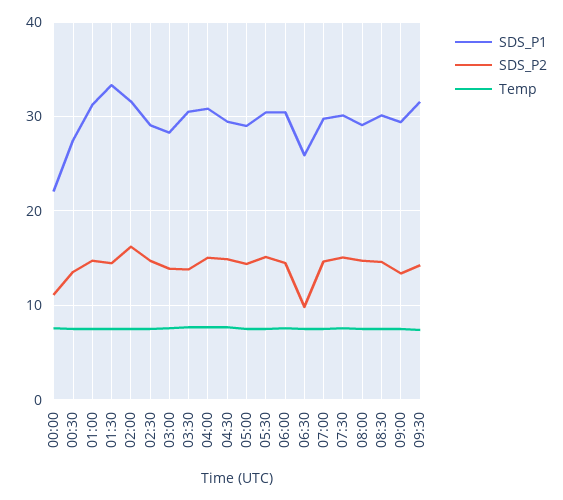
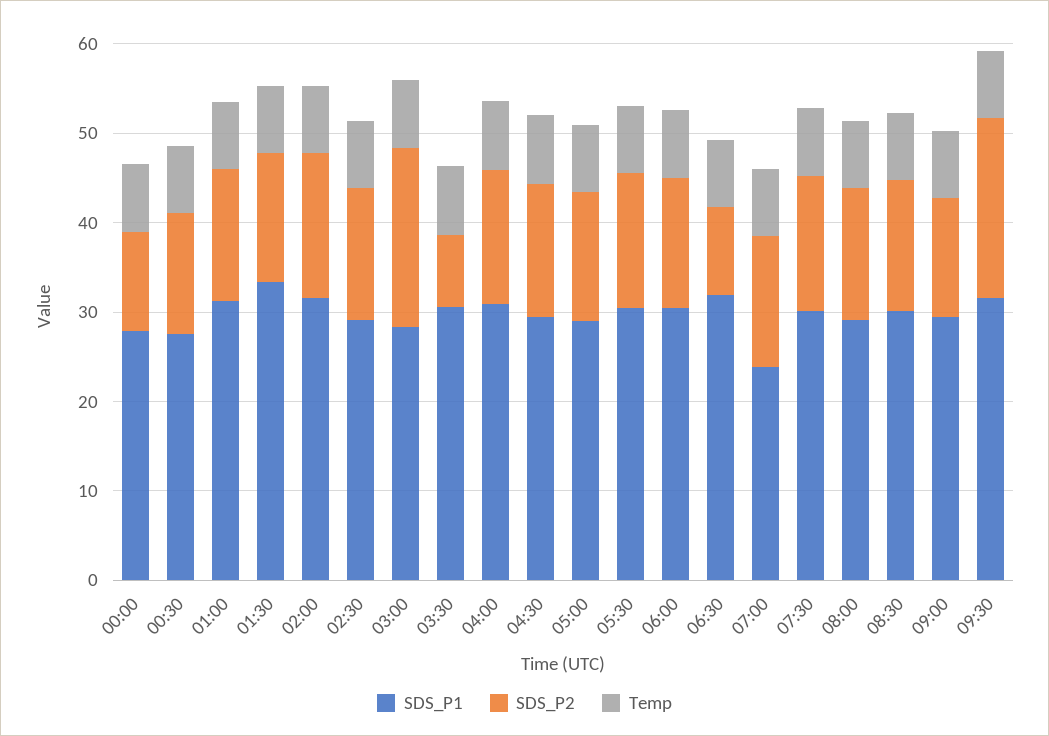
  {
    "SDS_P1": {
-     "00:00": 22,
+     "00:00": 28,
      "00:30": 28,
      "01:00": 31,
      "01:30": 33,
      "02:00": 32,
      "02:30": 29,
      "03:00": 28,
      "03:30": 31,
      "04:00": 31,
      "04:30": 29,
      "05:00": 29,
      "05:30": 30,
      "06:00": 30,
-     "06:30": 26,
+     "06:30": 32,
-     "07:00": 30,
+     "07:00": 24,
      "07:30": 30,
      "08:00": 29,
      "08:30": 30,
      "09:00": 29,
      "09:30": 32
    },
    "SDS_P2": {
      "00:00": 11,
      "00:30": 14,
      "01:00": 15,
      "01:30": 14,
      "02:00": 16,
      "02:30": 15,
-     "03:00": 14,
+     "03:00": 20,
-     "03:30": 14,
+     "03:30": 8,
      "04:00": 15,
      "04:30": 15,
      "05:00": 14,
      "05:30": 15,
      "06:00": 15,
      "06:30": 10,
      "07:00": 15,
      "07:30": 15,
      "08:00": 15,
      "08:30": 15,
      "09:00": 13,
-     "09:30": 14
+     "09:30": 20
    },
    "Temp": {
      "00:00": 8,
      "00:30": 8,
      "01:00": 8,
      "01:30": 8,
      "02:00": 8,
      "02:30": 8,
      "03:00": 8,
      "03:30": 8,
      "04:00": 8,
      "04:30": 8,
      "05:00": 8,
      "05:30": 8,
      "06:00": 8,
      "06:30": 8,
      "07:00": 8,
      "07:30": 8,
      "08:00": 8,
      "08:30": 8,
      "09:00": 8,
      "09:30": 7
    }
  }

